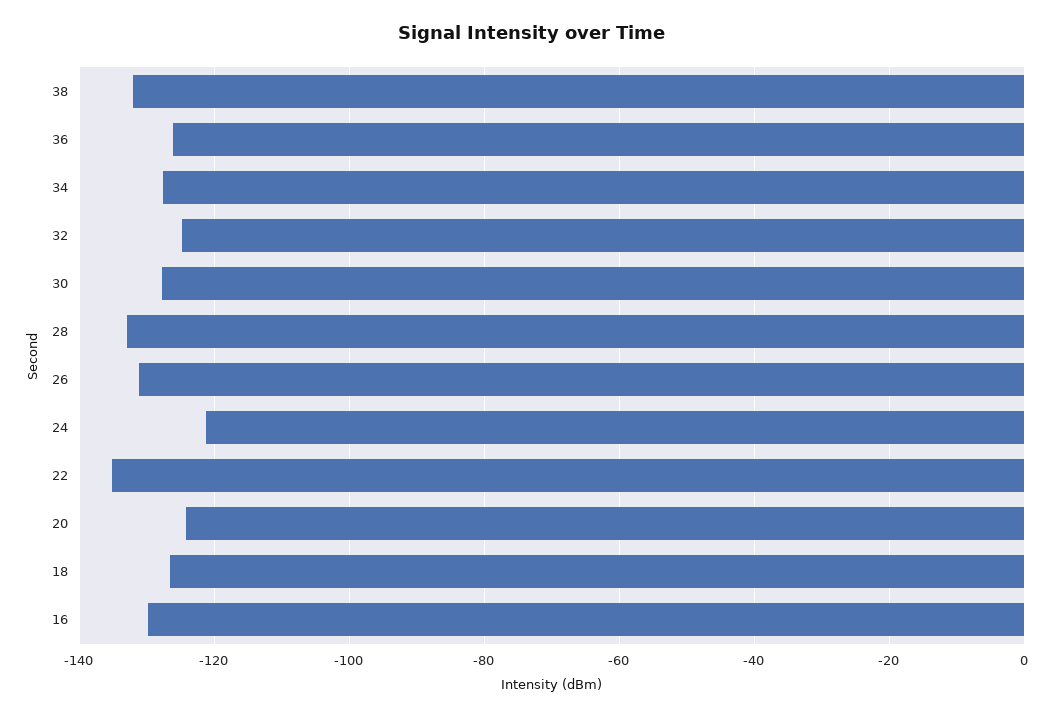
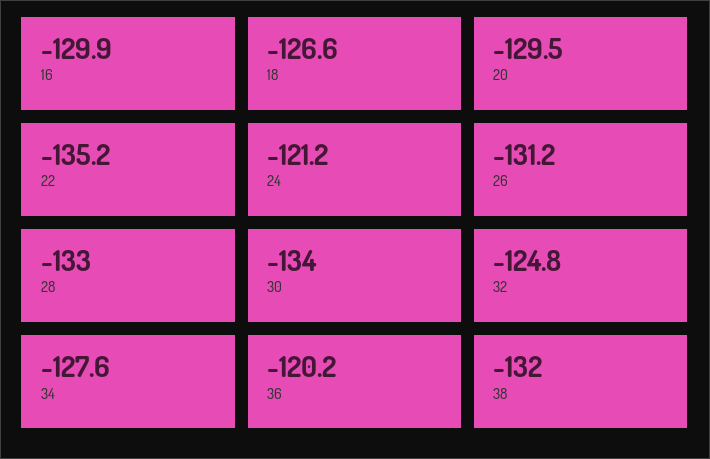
  {
    "38": -132,
-   "36": -126,
+   "36": -120.2,
    "34": -127.6,
    "32": -124.8,
-   "30": -128,
+   "30": -134,
    "28": -133,
    "26": -131.2,
    "24": -121.2,
    "22": -135.2,
-   "20": -124,
+   "20": -129.5,
    "18": -126.6,
    "16": -129.9
  }

